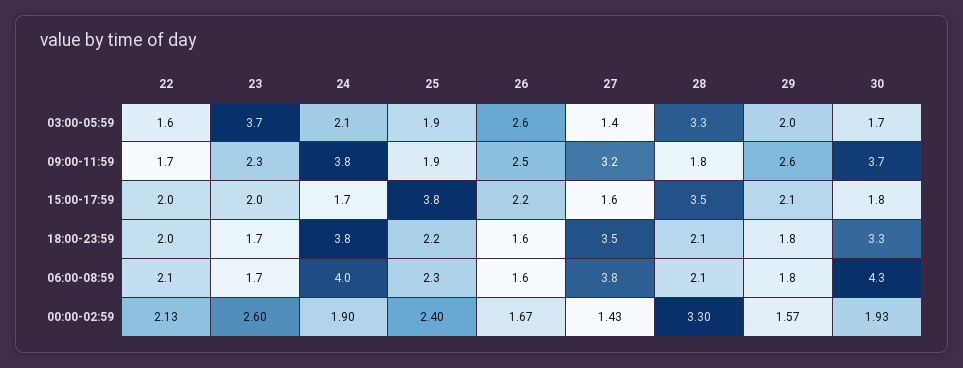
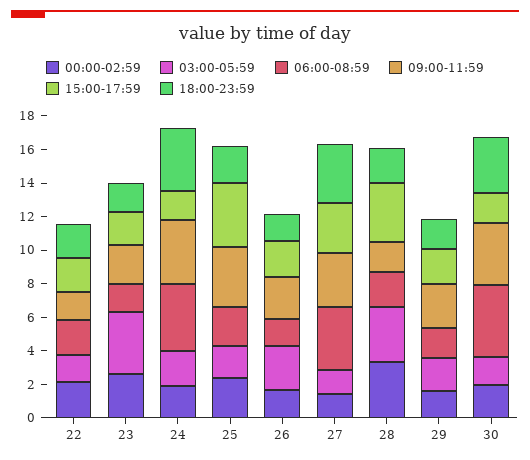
  {
    "03:00-05:59": {
      "22": 1.6,
      "23": 3.7,
      "24": 2.1,
      "25": 1.9,
      "26": 2.6,
      "27": 1.4,
      "28": 3.3,
      "29": 2,
      "30": 1.7
    },
    "09:00-11:59": {
      "22": 1.7,
      "23": 2.3,
      "24": 3.8,
-     "25": 1.9,
+     "25": 3.5,
      "26": 2.5,
      "27": 3.2,
      "28": 1.8,
      "29": 2.6,
      "30": 3.7
    },
    "15:00-17:59": {
      "22": 2,
      "23": 2,
      "24": 1.7,
      "25": 3.8,
      "26": 2.2,
-     "27": 1.6,
+     "27": 3,
      "28": 3.5,
      "29": 2.1,
      "30": 1.8
    },
    "18:00-23:59": {
      "22": 2,
      "23": 1.7,
      "24": 3.8,
      "25": 2.2,
      "26": 1.6,
      "27": 3.5,
      "28": 2.1,
      "29": 1.8,
      "30": 3.3
    },
    "06:00-08:59": {
      "22": 2.1,
      "23": 1.7,
      "24": 4,
      "25": 2.3,
      "26": 1.6,
      "27": 3.8,
      "28": 2.1,
      "29": 1.8,
      "30": 4.3
    },
    "00:00-02:59": {
      "22": 2.13,
      "23": 2.6,
      "24": 1.9,
      "25": 2.4,
      "26": 1.67,
      "27": 1.43,
      "28": 3.3,
      "29": 1.57,
      "30": 1.93
    }
  }

